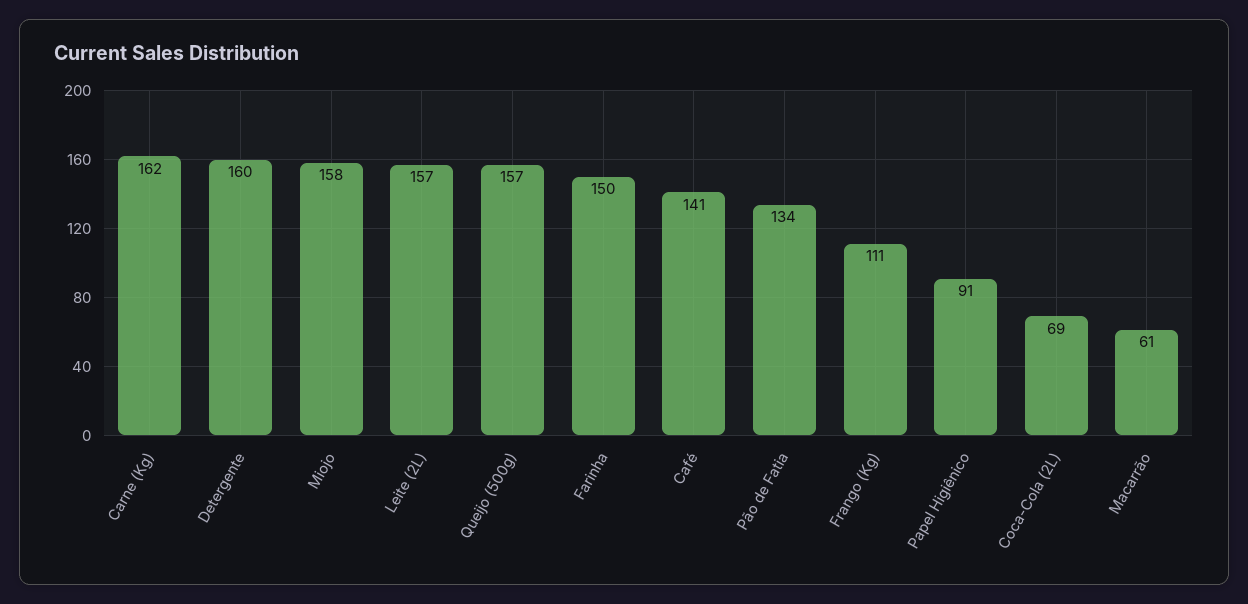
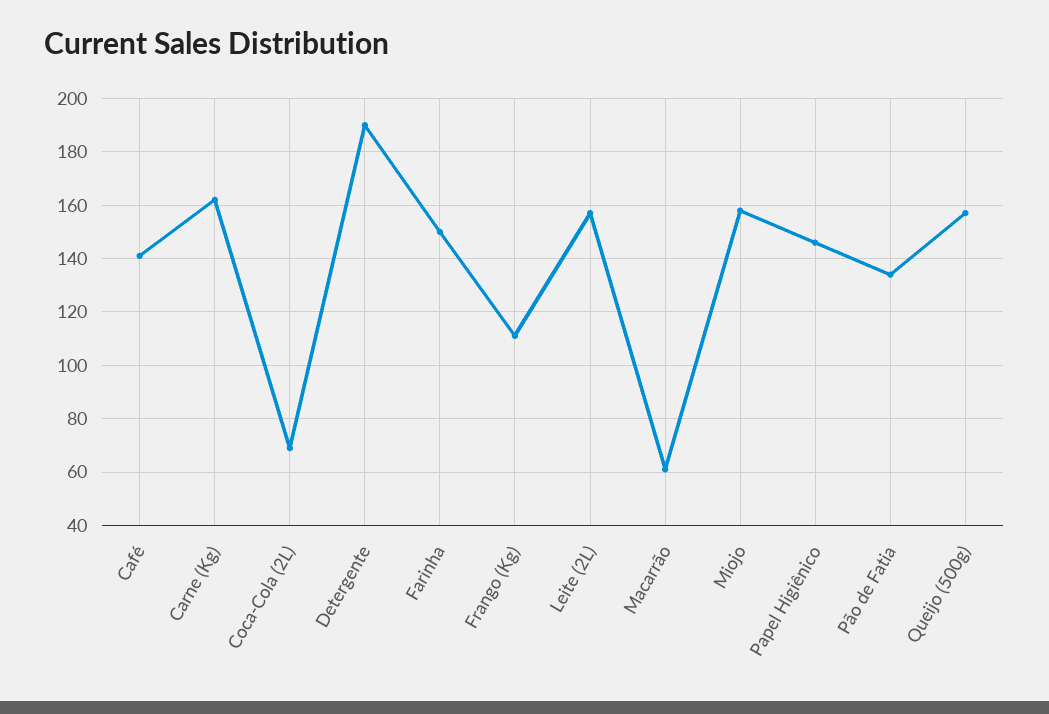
  {
    "Carne (Kg)": 162,
-   "Detergente": 160,
+   "Detergente": 190,
    "Miojo": 158,
    "Leite (2L)": 157,
    "Queijo (500g)": 157,
    "Farinha": 150,
    "Café": 141,
    "Pão de Fatia": 134,
    "Frango (Kg)": 111,
-   "Papel Higiênico": 91,
+   "Papel Higiênico": 145,
    "Coca-Cola (2L)": 69,
    "Macarrão": 61
  }

